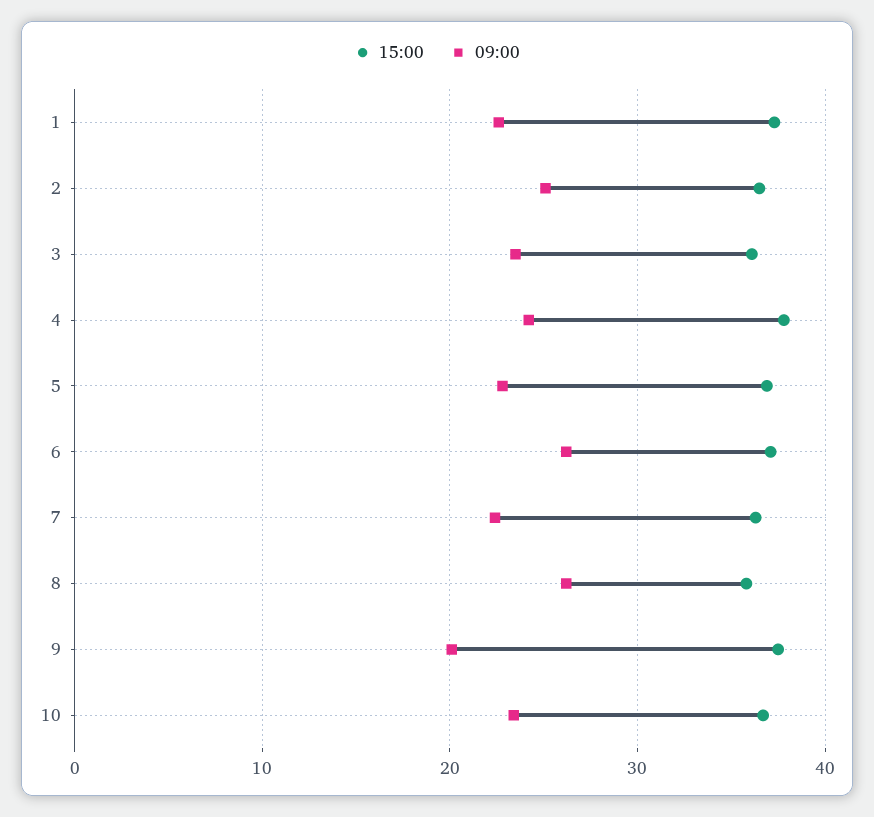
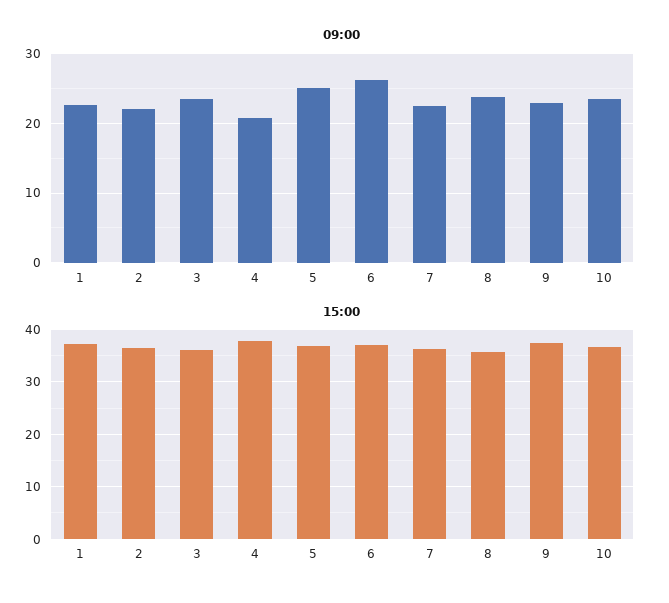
  {
    "15:00": {
      "1": 37,
      "2": 37,
      "3": 36,
      "4": 38,
      "5": 37,
      "6": 37,
      "7": 36,
      "8": 36,
      "9": 38,
      "10": 37
    },
    "09:00": {
      "1": 23,
-     "2": 25,
+     "2": 22,
      "3": 24,
-     "4": 24,
+     "4": 21,
-     "5": 23,
+     "5": 25,
      "6": 26,
      "7": 22,
-     "8": 26,
+     "8": 24,
-     "9": 20,
+     "9": 23,
      "10": 23
    }
  }

